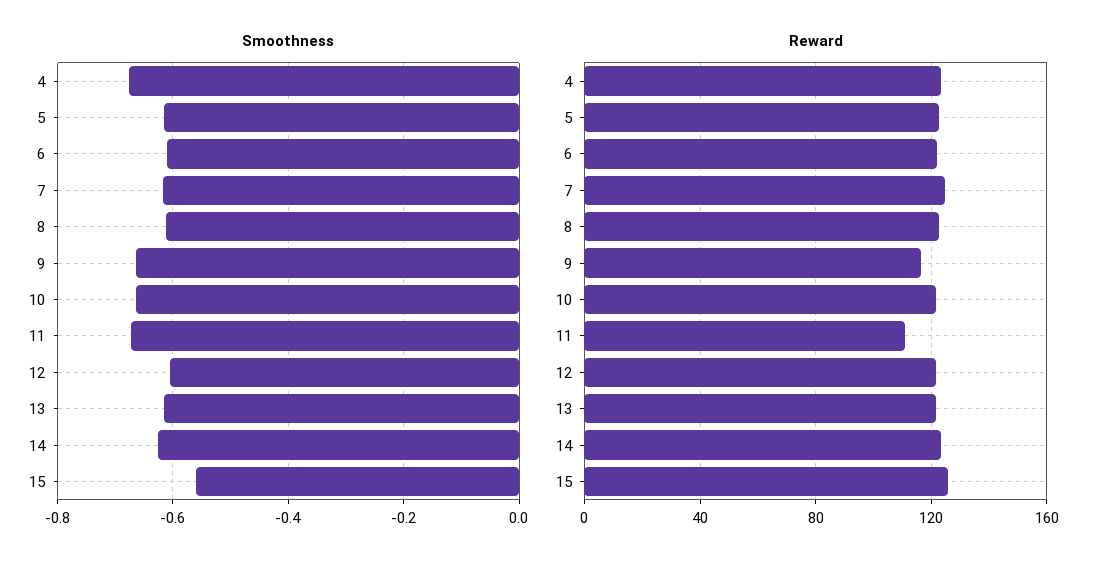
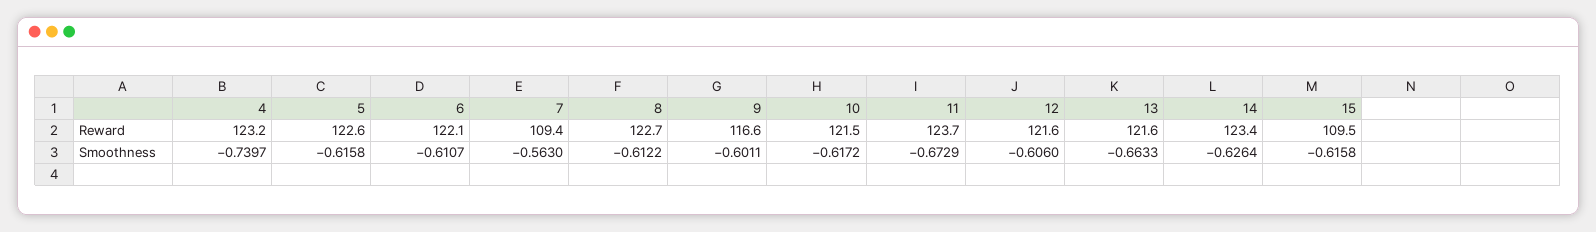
  {
    "Smoothness": {
-     "4": -0.68,
+     "4": -0.7397,
      "5": -0.6158,
      "6": -0.6107,
-     "7": -0.62,
+     "7": -0.563,
      "8": -0.6122,
-     "9": -0.66,
+     "9": -0.6011,
-     "10": -0.66,
+     "10": -0.6172,
      "11": -0.6729,
      "12": -0.606,
-     "13": -0.62,
+     "13": -0.6633,
      "14": -0.6264,
-     "15": -0.56
+     "15": -0.6158
    },
    "Reward": {
      "4": 123.2,
      "5": 122.6,
      "6": 122.1,
-     "7": 125,
+     "7": 109.4,
      "8": 122.7,
      "9": 116.6,
      "10": 121.5,
-     "11": 110,
+     "11": 123.7,
      "12": 121.6,
      "13": 121.6,
      "14": 123.4,
-     "15": 125
+     "15": 109.5
    }
  }

